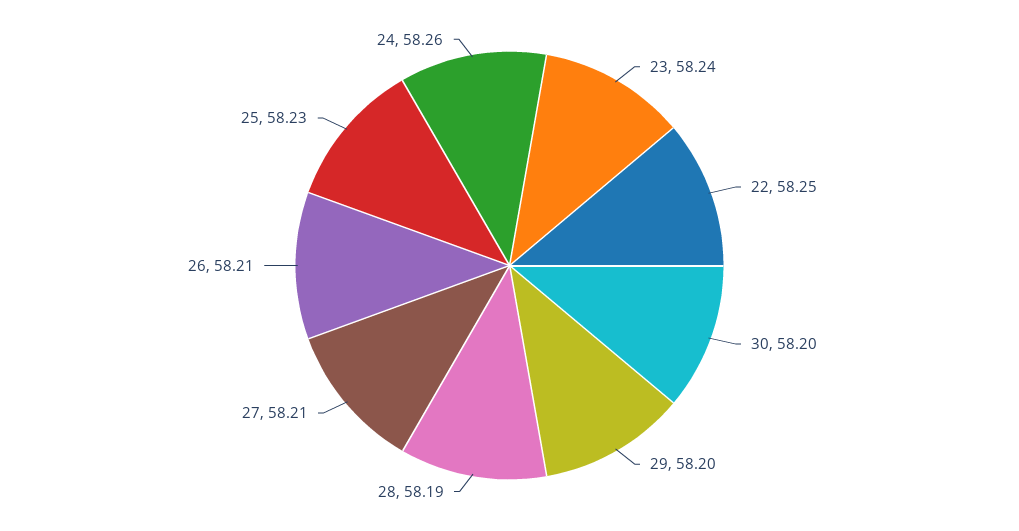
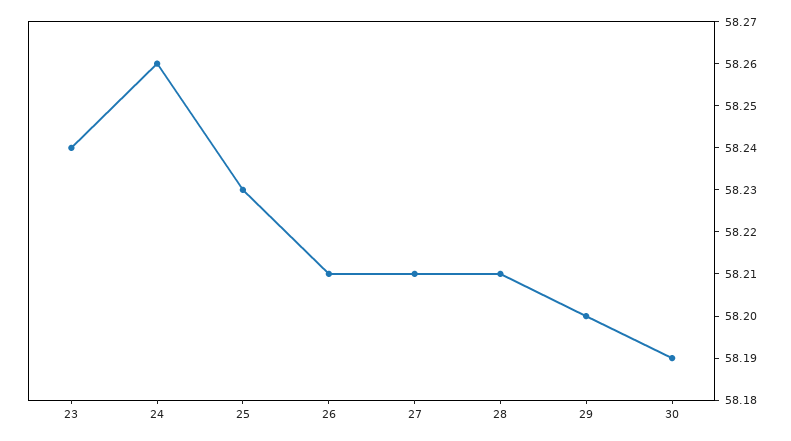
  {
    "23": 58.24,
-   "22": 58.25,
-   "30": 58.2,
+   "30": 58.19,
    "29": 58.2,
-   "28": 58.19,
+   "28": 58.21,
    "27": 58.21,
    "26": 58.21,
    "25": 58.23,
    "24": 58.26
  }

